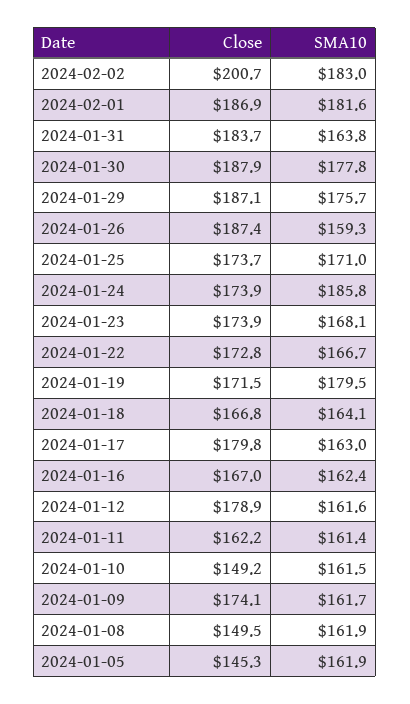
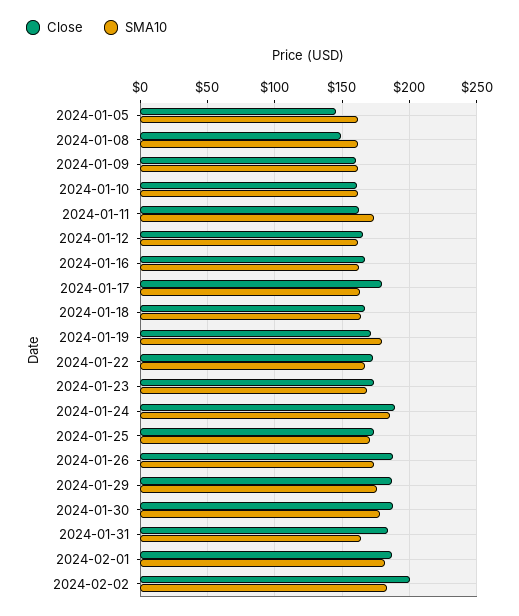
  {
    "Close": {
      "2024-02-02": 200.7,
      "2024-02-01": 186.9,
      "2024-01-31": 183.7,
      "2024-01-30": 187.9,
      "2024-01-29": 187.1,
      "2024-01-26": 187.4,
      "2024-01-25": 173.7,
-     "2024-01-24": 173.9,
+     "2024-01-24": 190,
      "2024-01-23": 173.9,
      "2024-01-22": 172.8,
      "2024-01-19": 171.5,
      "2024-01-18": 166.8,
      "2024-01-17": 179.8,
      "2024-01-16": 167,
-     "2024-01-12": 178.9,
+     "2024-01-12": 165,
      "2024-01-11": 162.2,
-     "2024-01-10": 149.2,
+     "2024-01-10": 160,
-     "2024-01-09": 174.1,
+     "2024-01-09": 160,
      "2024-01-08": 149.5,
      "2024-01-05": 145.3
    },
    "SMA10": {
      "2024-02-02": 183,
      "2024-02-01": 181.6,
      "2024-01-31": 163.8,
      "2024-01-30": 177.8,
      "2024-01-29": 175.7,
-     "2024-01-26": 159.3,
+     "2024-01-26": 175,
      "2024-01-25": 171,
      "2024-01-24": 185.8,
      "2024-01-23": 168.1,
      "2024-01-22": 166.7,
      "2024-01-19": 179.5,
      "2024-01-18": 164.1,
      "2024-01-17": 163,
      "2024-01-16": 162.4,
      "2024-01-12": 161.6,
-     "2024-01-11": 161.4,
+     "2024-01-11": 175,
      "2024-01-10": 161.5,
      "2024-01-09": 161.7,
      "2024-01-08": 161.9,
      "2024-01-05": 161.9
    }
  }

